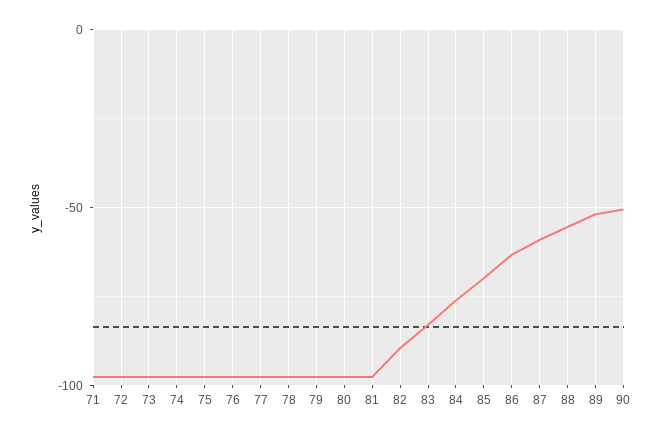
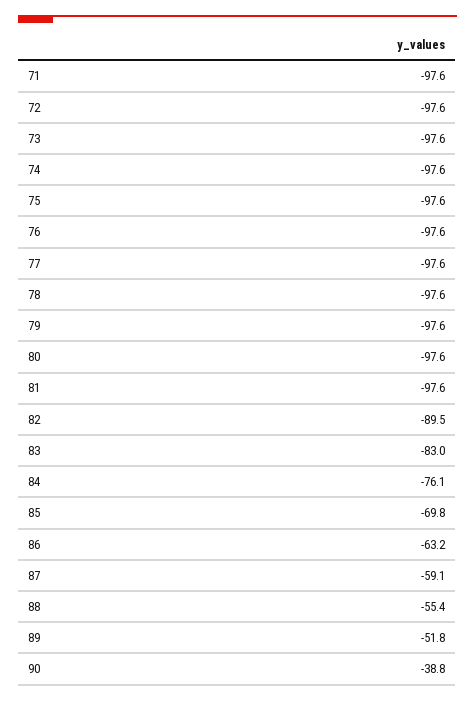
  {
    "71": -97.6,
    "72": -97.6,
    "73": -97.6,
    "74": -97.6,
    "75": -97.6,
    "76": -97.6,
    "77": -97.6,
    "78": -97.6,
    "79": -97.6,
    "80": -97.6,
    "81": -97.6,
    "82": -89.5,
    "83": -83,
    "84": -76.1,
    "85": -69.8,
    "86": -63.2,
    "87": -59.1,
    "88": -55.4,
    "89": -51.8,
-   "90": -50
+   "90": -38.8
  }

